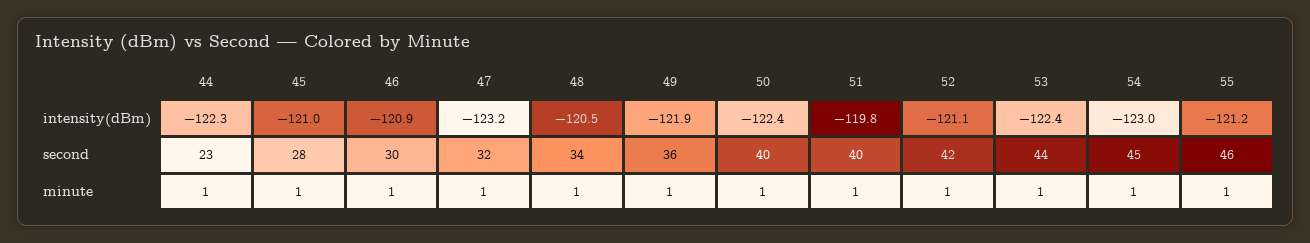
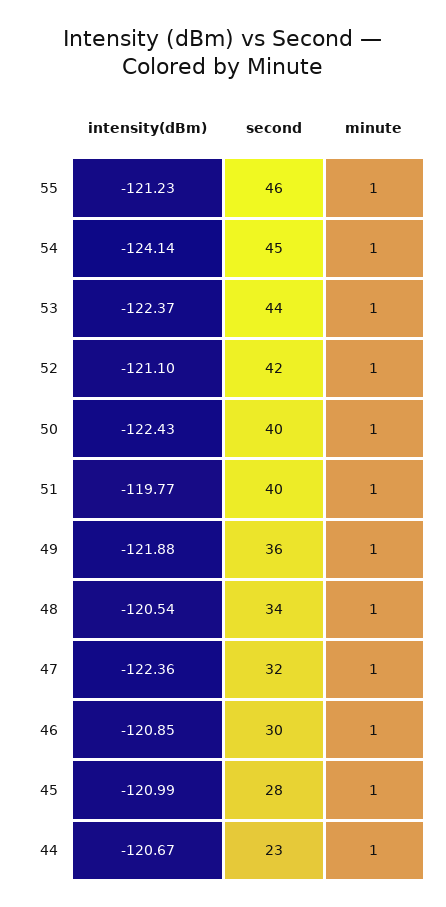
  {
    "44": {
-     "intensity(dBm)": -122.3,
+     "intensity(dBm)": -120.67,
      "second": 23,
      "minute": 1
    },
    "45": {
      "intensity(dBm)": -120.99,
      "second": 28,
      "minute": 1
    },
    "46": {
      "intensity(dBm)": -120.85,
      "second": 30,
      "minute": 1
    },
    "47": {
-     "intensity(dBm)": -123.2,
+     "intensity(dBm)": -122.36,
      "second": 32,
      "minute": 1
    },
    "48": {
      "intensity(dBm)": -120.54,
      "second": 34,
      "minute": 1
    },
    "49": {
      "intensity(dBm)": -121.88,
      "second": 36,
      "minute": 1
    },
    "50": {
      "intensity(dBm)": -122.43,
      "second": 40,
      "minute": 1
    },
    "51": {
      "intensity(dBm)": -119.77,
      "second": 40,
      "minute": 1
    },
    "52": {
      "intensity(dBm)": -121.1,
      "second": 42,
      "minute": 1
    },
    "53": {
      "intensity(dBm)": -122.37,
      "second": 44,
      "minute": 1
    },
    "54": {
-     "intensity(dBm)": -123,
+     "intensity(dBm)": -124.14,
      "second": 45,
      "minute": 1
    },
    "55": {
      "intensity(dBm)": -121.23,
      "second": 46,
      "minute": 1
    }
  }

